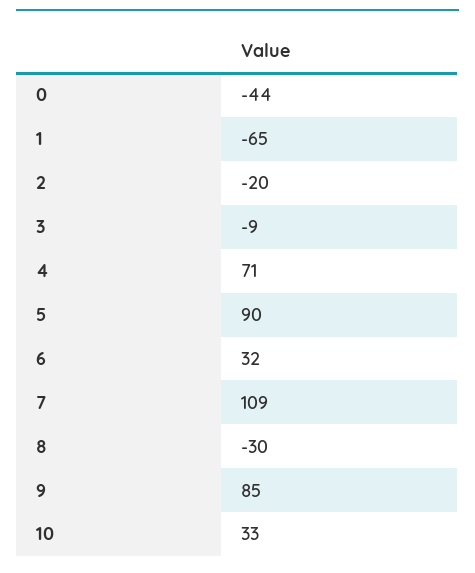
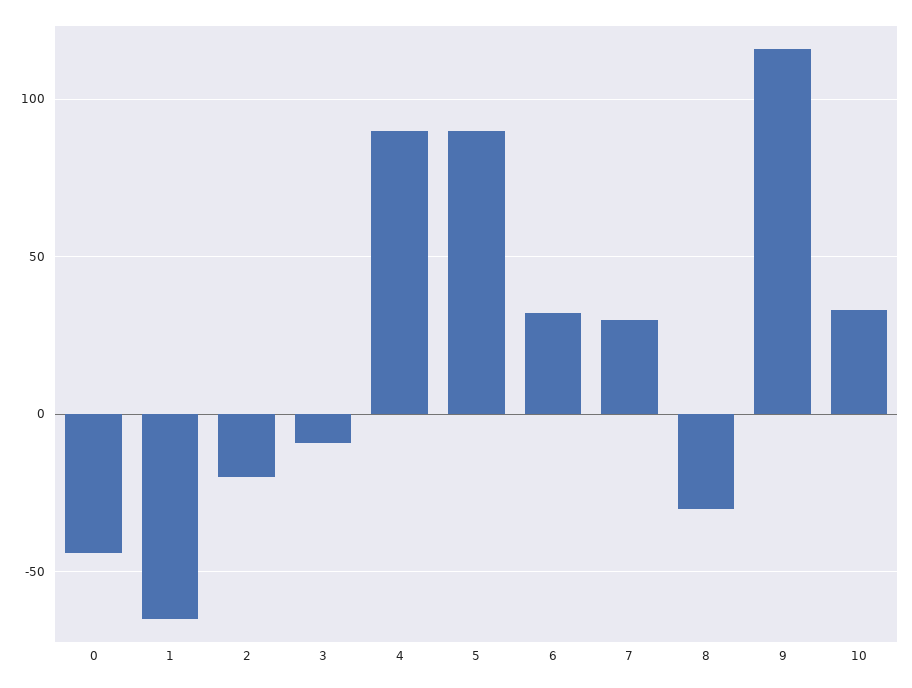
  {
    "0": -44,
    "1": -65,
    "2": -20,
    "3": -9,
-   "4": 71,
+   "4": 90,
    "5": 90,
    "6": 32,
-   "7": 109,
+   "7": 30,
    "8": -30,
-   "9": 85,
+   "9": 115,
    "10": 33
  }

